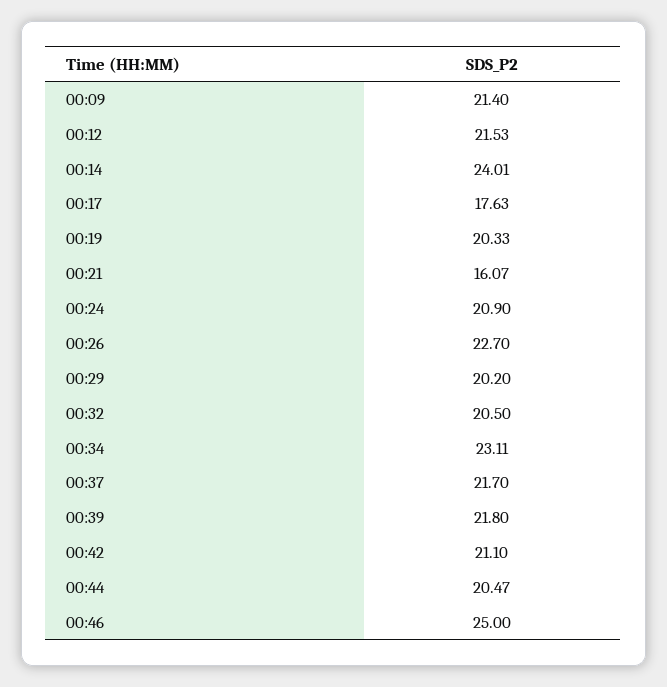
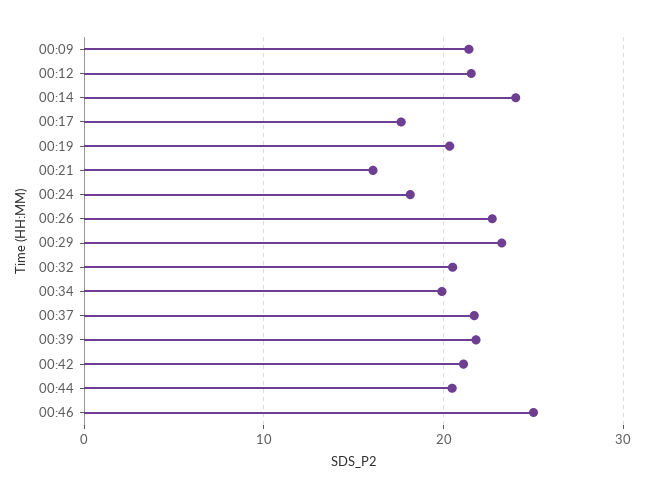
  {
    "00:09": 21.4,
    "00:12": 21.53,
    "00:14": 24.01,
    "00:17": 17.63,
    "00:19": 20.33,
    "00:21": 16.07,
-   "00:24": 20.9,
+   "00:24": 18,
    "00:26": 22.7,
-   "00:29": 20.2,
+   "00:29": 23,
    "00:32": 20.5,
-   "00:34": 23.11,
+   "00:34": 20,
    "00:37": 21.7,
    "00:39": 21.8,
    "00:42": 21.1,
    "00:44": 20.47,
    "00:46": 25
  }

